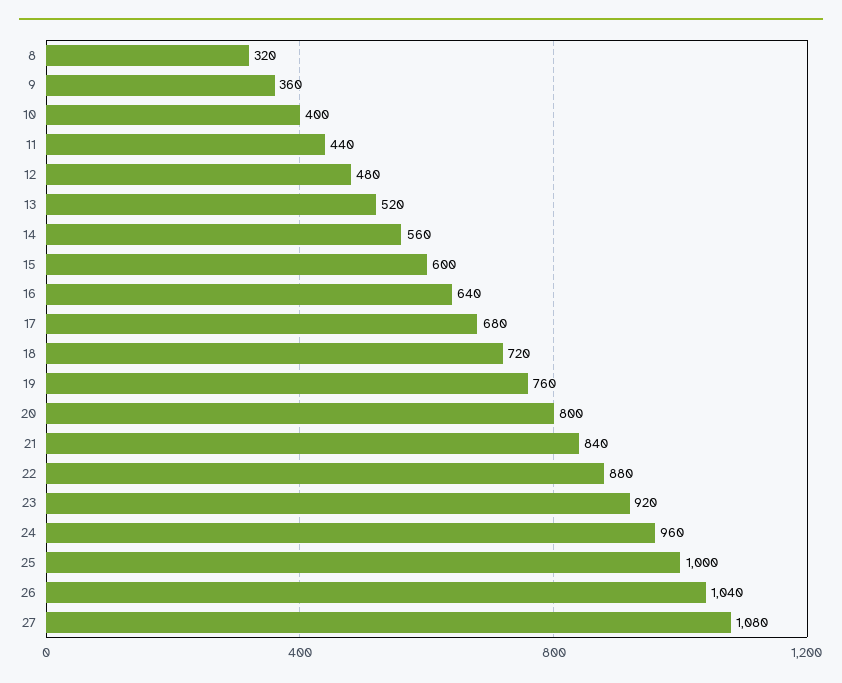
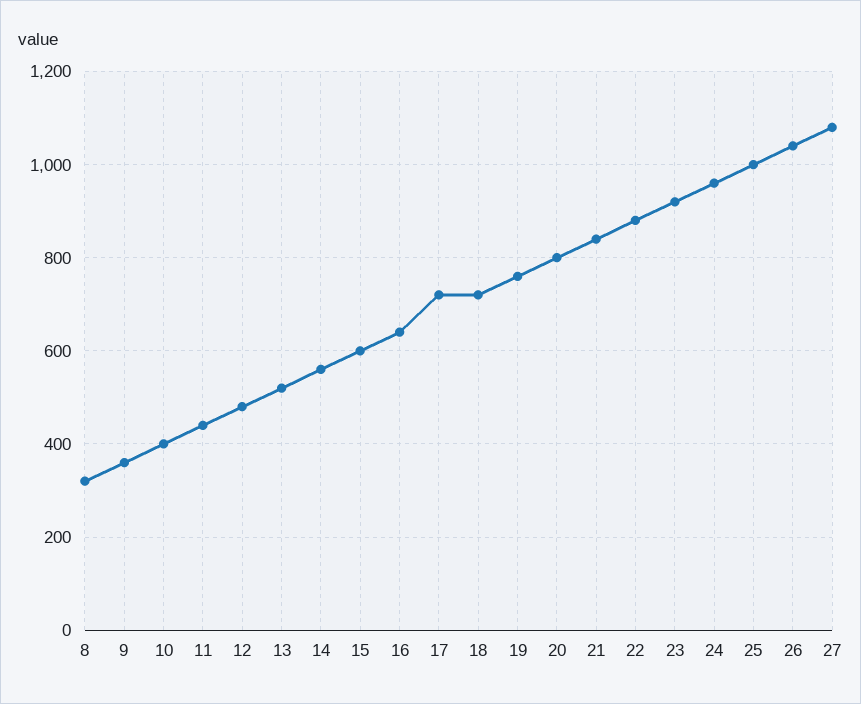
  {
    "8": 320,
    "9": 360,
    "10": 400,
    "11": 440,
    "12": 480,
    "13": 520,
    "14": 560,
    "15": 600,
    "16": 640,
-   "17": 680,
+   "17": 720,
    "18": 720,
    "19": 760,
    "20": 800,
    "21": 840,
    "22": 880,
    "23": 920,
    "24": 960,
    "25": 1000,
    "26": 1040,
    "27": 1080
  }

